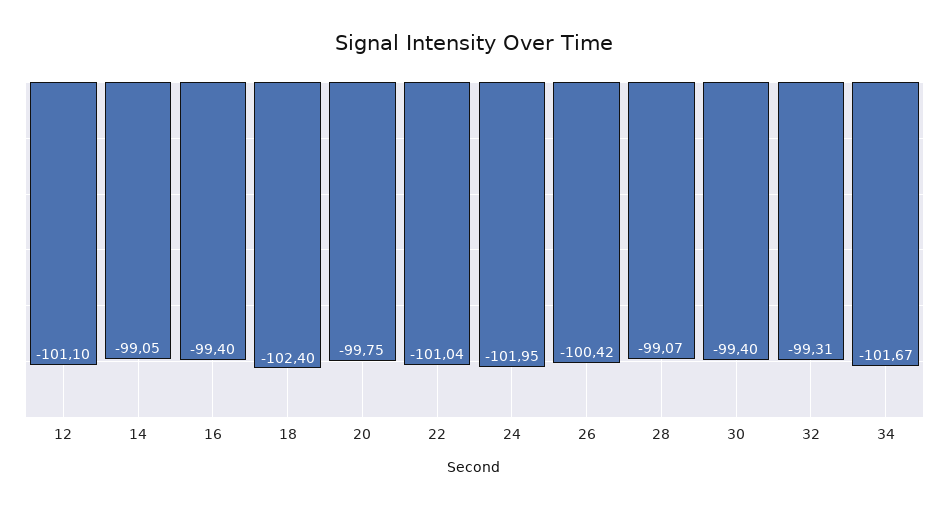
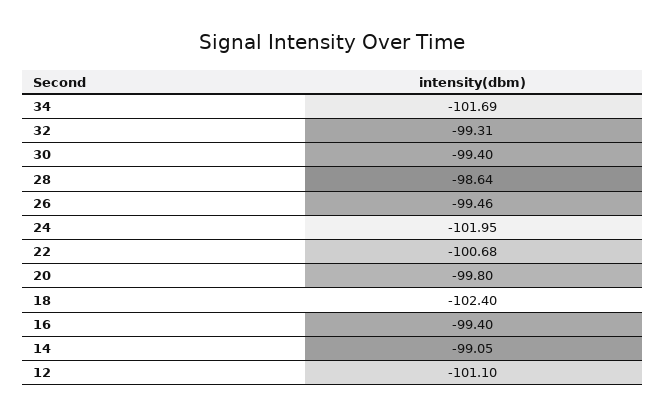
  {
    "12": -101.1,
    "14": -99.05,
    "16": -99.4,
    "18": -102.4,
-   "20": -99.75,
+   "20": -99.8,
-   "22": -101.04,
+   "22": -100.68,
    "24": -101.95,
-   "26": -100.42,
+   "26": -99.46,
-   "28": -99.07,
+   "28": -98.64,
    "30": -99.4,
    "32": -99.31,
-   "34": -101.67
+   "34": -101.69
  }

